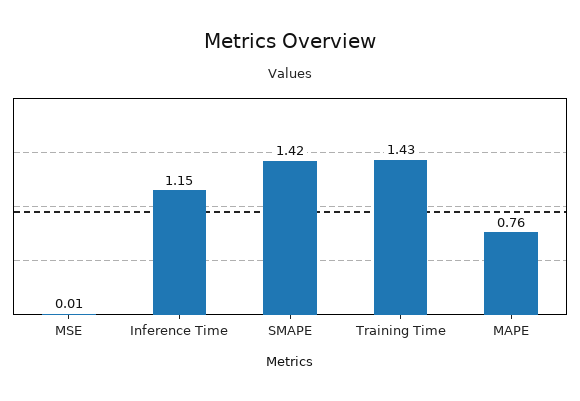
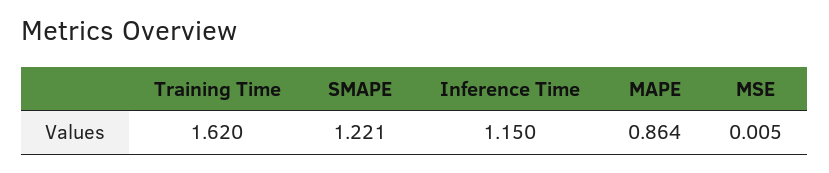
  {
    "MSE": 0.005,
    "Inference Time": 1.15,
-   "SMAPE": 1.42,
+   "SMAPE": 1.221,
-   "Training Time": 1.43,
+   "Training Time": 1.62,
-   "MAPE": 0.76
+   "MAPE": 0.864
  }

